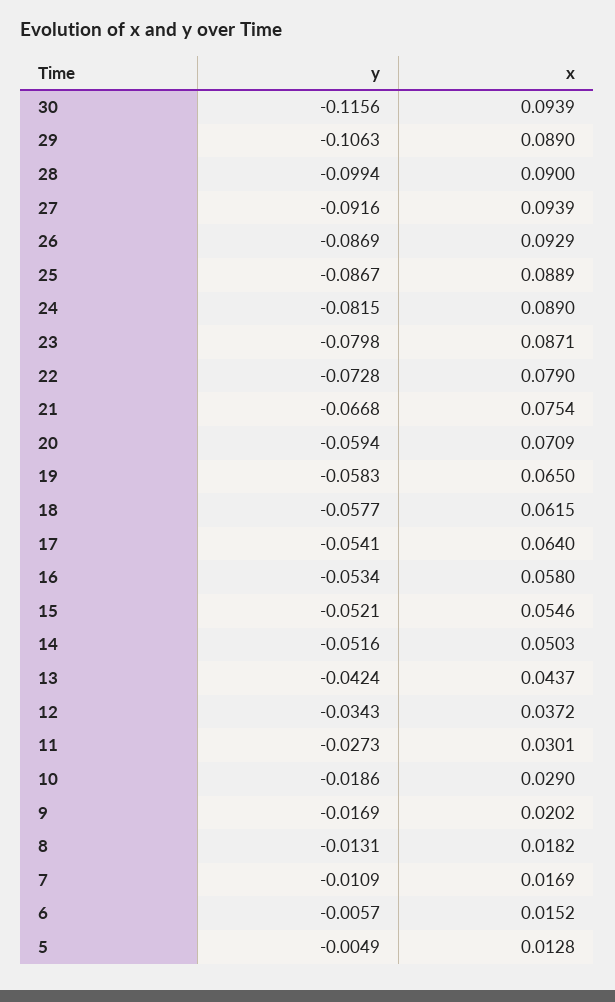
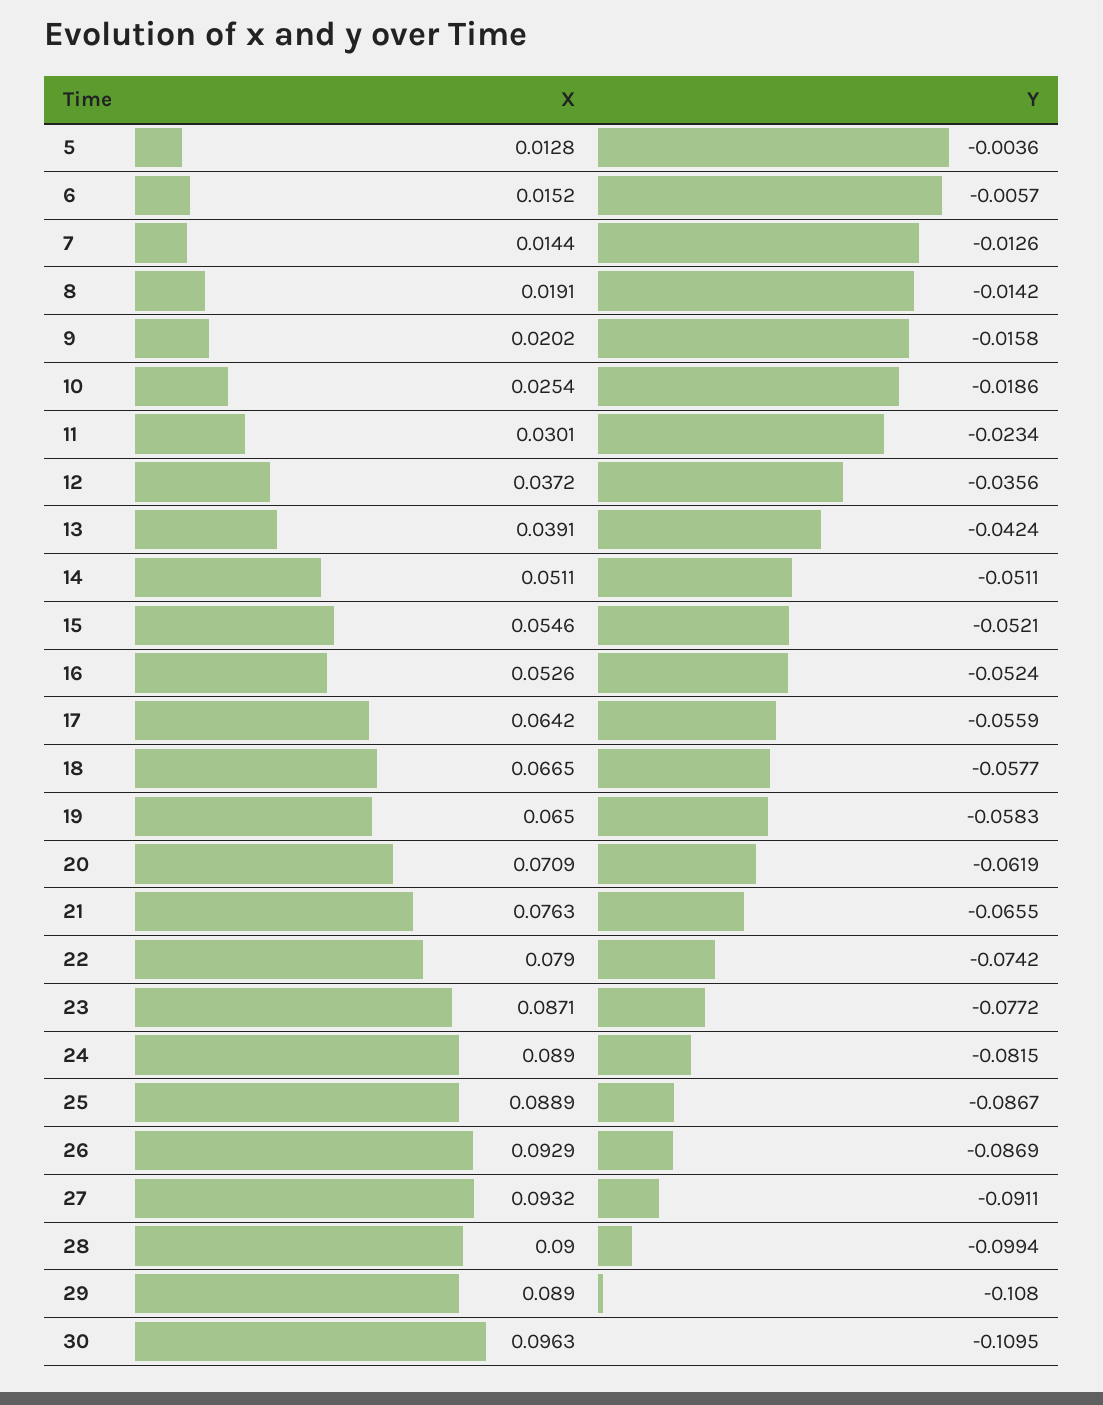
  {
    "y": {
-     "30": -0.1156,
+     "30": -0.1095,
-     "29": -0.1063,
+     "29": -0.108,
      "28": -0.0994,
-     "27": -0.0916,
+     "27": -0.0911,
      "26": -0.0869,
      "25": -0.0867,
      "24": -0.0815,
-     "23": -0.0798,
+     "23": -0.0772,
-     "22": -0.0728,
+     "22": -0.0742,
-     "21": -0.0668,
+     "21": -0.0655,
-     "20": -0.0594,
+     "20": -0.0619,
      "19": -0.0583,
      "18": -0.0577,
-     "17": -0.0541,
+     "17": -0.0559,
-     "16": -0.0534,
+     "16": -0.0524,
      "15": -0.0521,
-     "14": -0.0516,
+     "14": -0.0511,
      "13": -0.0424,
-     "12": -0.0343,
+     "12": -0.0356,
-     "11": -0.0273,
+     "11": -0.0234,
      "10": -0.0186,
-     "9": -0.0169,
+     "9": -0.0158,
-     "8": -0.0131,
+     "8": -0.0142,
-     "7": -0.0109,
+     "7": -0.0126,
      "6": -0.0057,
-     "5": -0.0049
+     "5": -0.0036
    },
    "x": {
-     "30": 0.0939,
+     "30": 0.0963,
      "29": 0.089,
      "28": 0.09,
-     "27": 0.0939,
+     "27": 0.0932,
      "26": 0.0929,
      "25": 0.0889,
      "24": 0.089,
      "23": 0.0871,
      "22": 0.079,
-     "21": 0.0754,
+     "21": 0.0763,
      "20": 0.0709,
      "19": 0.065,
-     "18": 0.0615,
+     "18": 0.0665,
-     "17": 0.064,
+     "17": 0.0642,
-     "16": 0.058,
+     "16": 0.0526,
      "15": 0.0546,
-     "14": 0.0503,
+     "14": 0.0511,
-     "13": 0.0437,
+     "13": 0.0391,
      "12": 0.0372,
      "11": 0.0301,
-     "10": 0.029,
+     "10": 0.0254,
      "9": 0.0202,
-     "8": 0.0182,
+     "8": 0.0191,
-     "7": 0.0169,
+     "7": 0.0144,
      "6": 0.0152,
      "5": 0.0128
    }
  }

